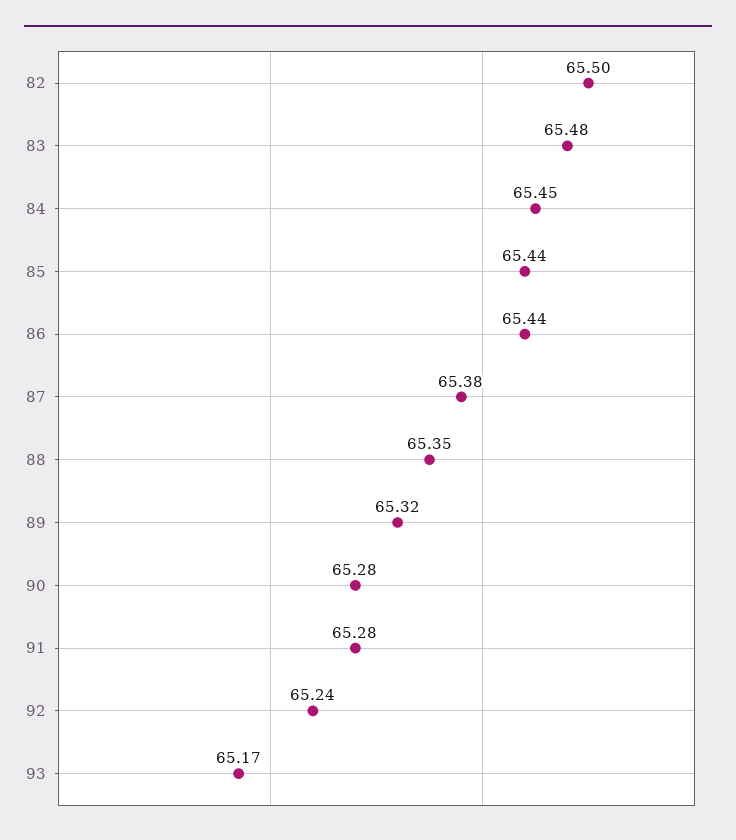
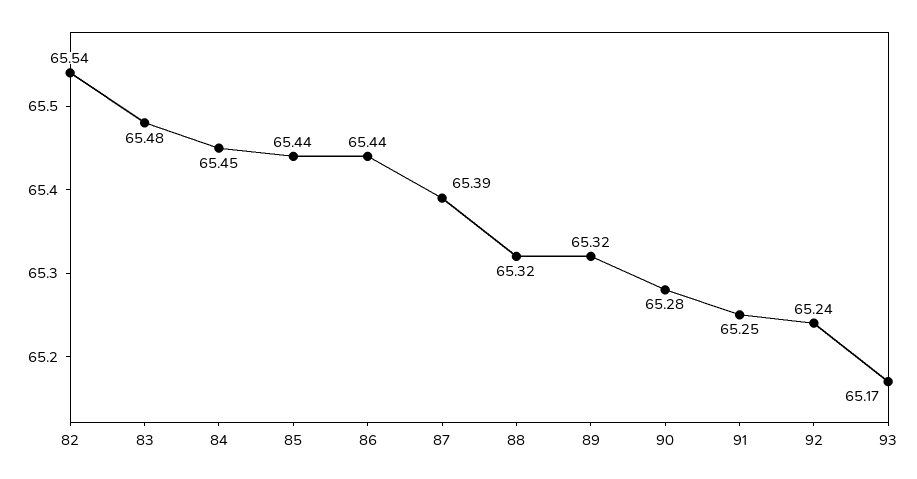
  {
-   "82": 65.5,
+   "82": 65.54,
    "83": 65.48,
    "84": 65.45,
    "85": 65.44,
    "86": 65.44,
-   "87": 65.38,
+   "87": 65.39,
-   "88": 65.35,
+   "88": 65.32,
    "89": 65.32,
    "90": 65.28,
-   "91": 65.28,
+   "91": 65.25,
    "92": 65.24,
    "93": 65.17
  }

